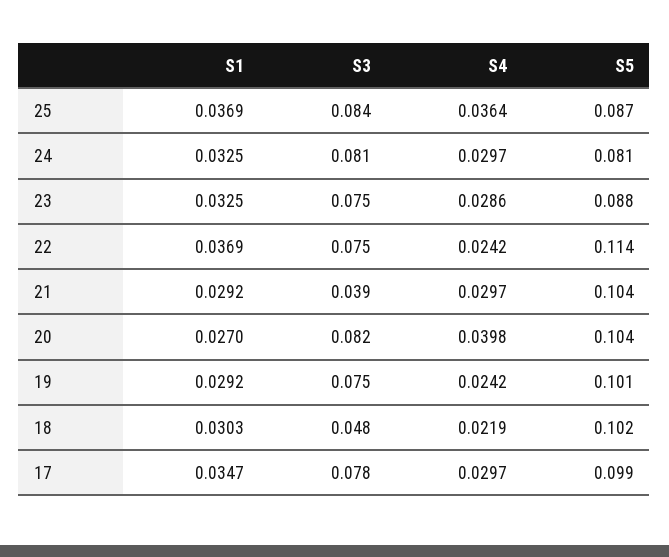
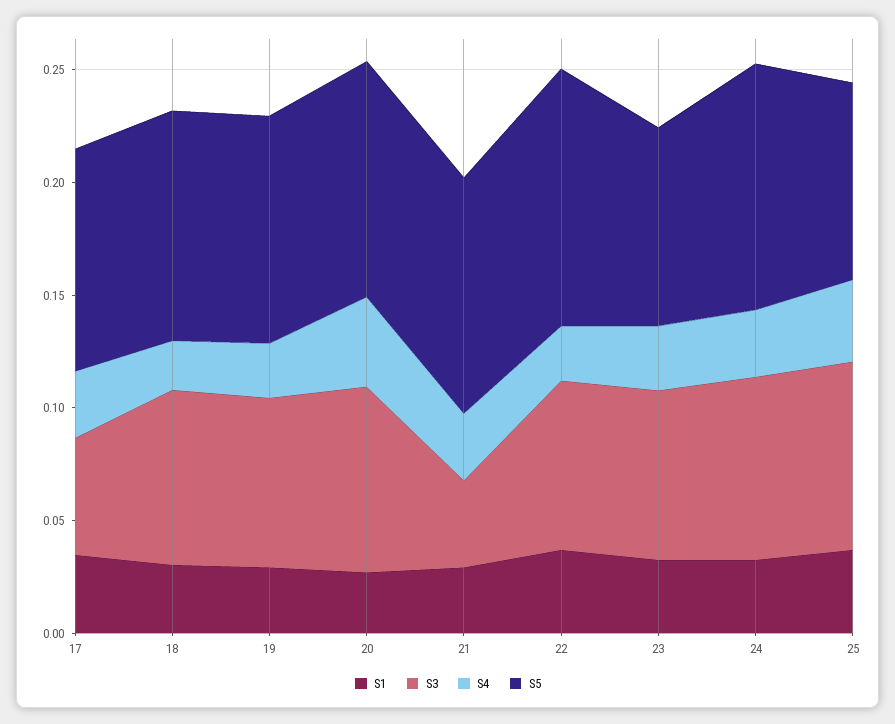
  {
    "S1": {
      "25": 0.0369,
      "24": 0.0325,
      "23": 0.0325,
      "22": 0.0369,
      "21": 0.0292,
      "20": 0.027,
      "19": 0.0292,
      "18": 0.0303,
      "17": 0.0347
    },
    "S3": {
      "25": 0.084,
      "24": 0.081,
      "23": 0.075,
      "22": 0.075,
      "21": 0.039,
      "20": 0.082,
      "19": 0.075,
-     "18": 0.048,
+     "18": 0.08,
-     "17": 0.078
+     "17": 0.05
    },
    "S4": {
      "25": 0.0364,
      "24": 0.0297,
      "23": 0.0286,
      "22": 0.0242,
      "21": 0.0297,
      "20": 0.0398,
      "19": 0.0242,
      "18": 0.0219,
      "17": 0.0297
    },
    "S5": {
      "25": 0.087,
-     "24": 0.081,
+     "24": 0.11,
      "23": 0.088,
      "22": 0.114,
      "21": 0.104,
      "20": 0.104,
      "19": 0.101,
      "18": 0.102,
      "17": 0.099
    }
  }

